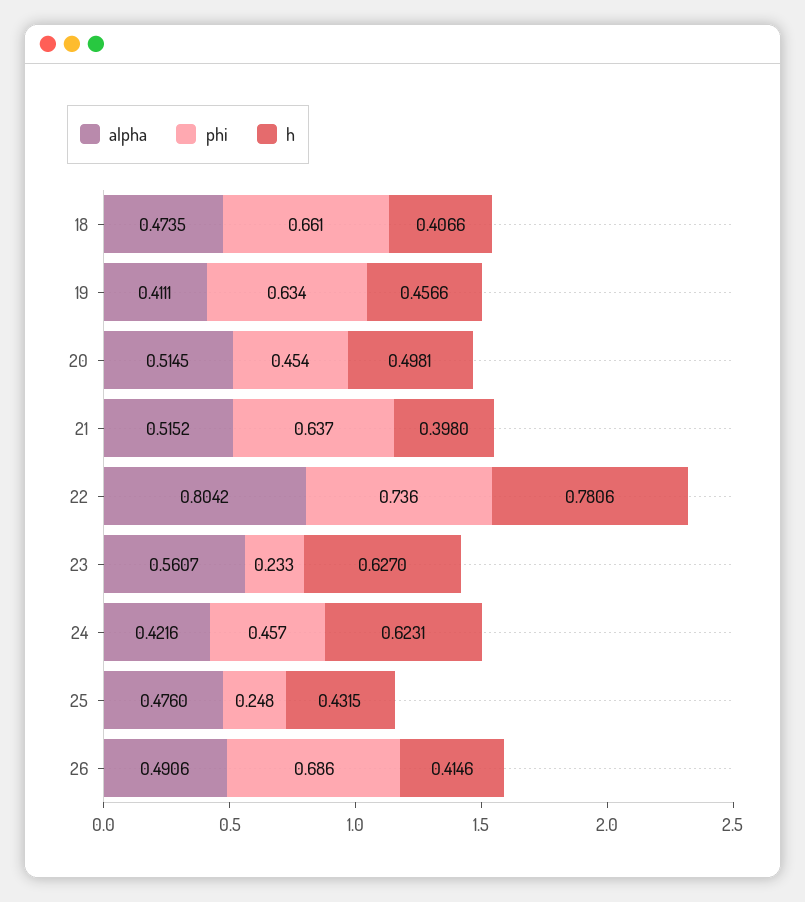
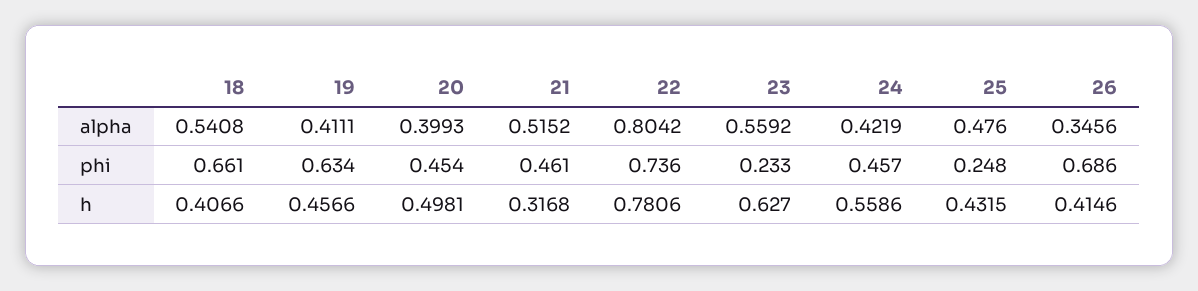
  {
    "alpha": {
-     "18": 0.4735,
+     "18": 0.5408,
      "19": 0.4111,
-     "20": 0.5145,
+     "20": 0.3993,
      "21": 0.5152,
      "22": 0.8042,
-     "23": 0.5607,
+     "23": 0.5592,
-     "24": 0.4216,
+     "24": 0.4219,
      "25": 0.476,
-     "26": 0.4906
+     "26": 0.3456
    },
    "phi": {
      "18": 0.661,
      "19": 0.634,
      "20": 0.454,
-     "21": 0.637,
+     "21": 0.461,
      "22": 0.736,
      "23": 0.233,
      "24": 0.457,
      "25": 0.248,
      "26": 0.686
    },
    "h": {
      "18": 0.4066,
      "19": 0.4566,
      "20": 0.4981,
-     "21": 0.398,
+     "21": 0.3168,
      "22": 0.7806,
      "23": 0.627,
-     "24": 0.6231,
+     "24": 0.5586,
      "25": 0.4315,
      "26": 0.4146
    }
  }

